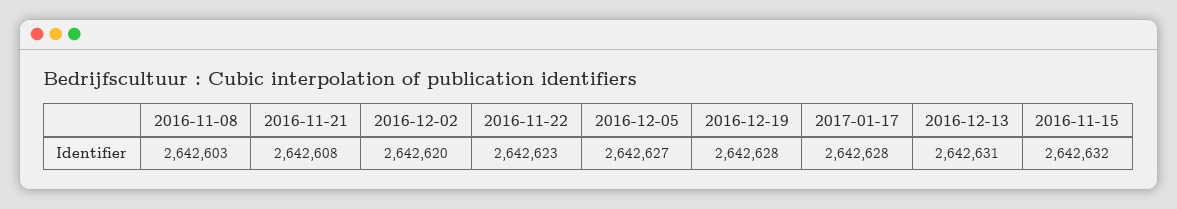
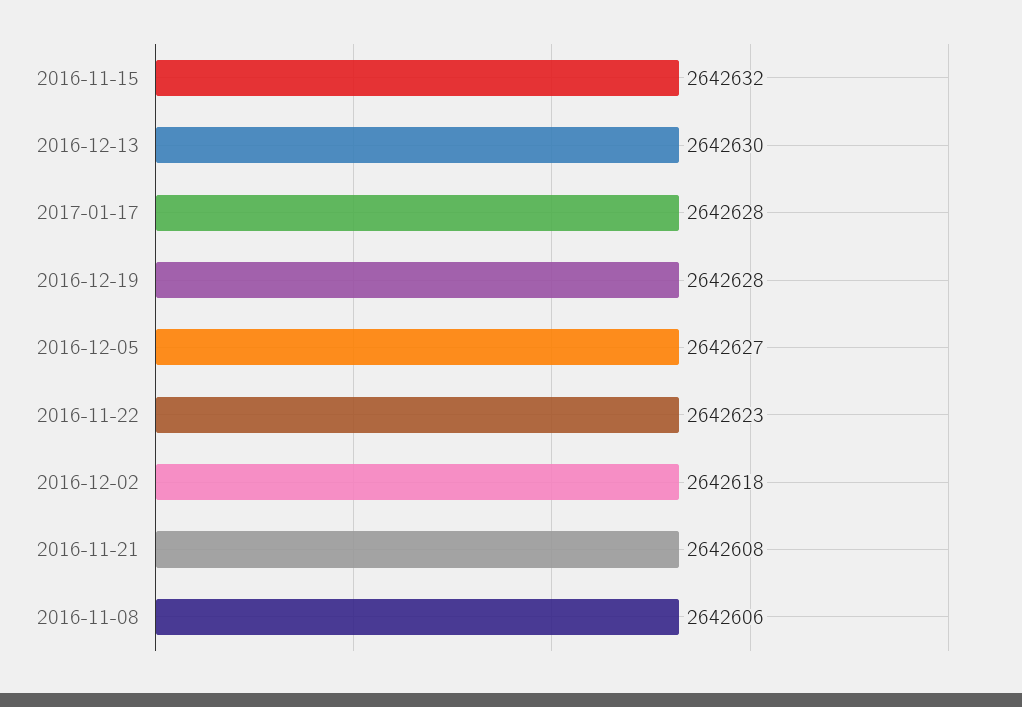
  {
-   "2016-11-08": 2642603,
+   "2016-11-08": 2642606,
    "2016-11-21": 2642608,
-   "2016-12-02": 2642620,
+   "2016-12-02": 2642618,
    "2016-11-22": 2642623,
    "2016-12-05": 2642627,
    "2016-12-19": 2642628,
    "2017-01-17": 2642628,
-   "2016-12-13": 2642631,
+   "2016-12-13": 2642630,
    "2016-11-15": 2642632
  }

